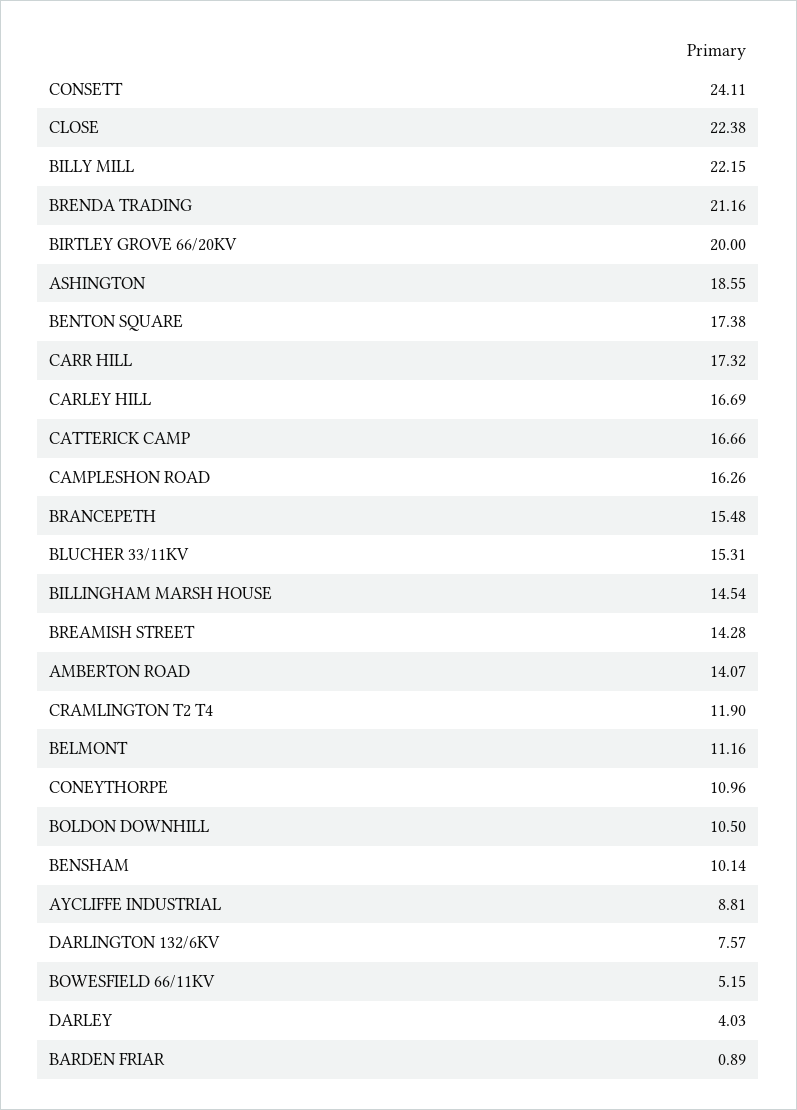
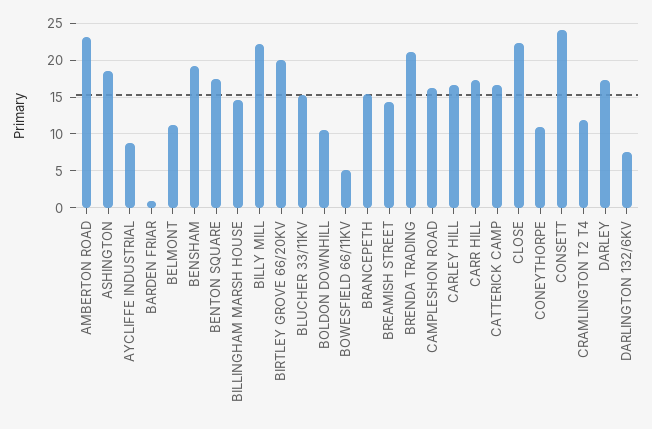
  {
    "CONSETT": 24.11,
    "CLOSE": 22.38,
    "BILLY MILL": 22.15,
    "BRENDA TRADING": 21.16,
    "BIRTLEY GROVE 66/20KV": 20,
    "ASHINGTON": 18.55,
    "BENTON SQUARE": 17.38,
    "CARR HILL": 17.32,
    "CARLEY HILL": 16.69,
    "CATTERICK CAMP": 16.66,
    "CAMPLESHON ROAD": 16.26,
    "BRANCEPETH": 15.48,
    "BLUCHER 33/11KV": 15.31,
    "BILLINGHAM MARSH HOUSE": 14.54,
    "BREAMISH STREET": 14.28,
-   "AMBERTON ROAD": 14.07,
+   "AMBERTON ROAD": 23,
    "CRAMLINGTON T2 T4": 11.9,
    "BELMONT": 11.16,
    "CONEYTHORPE": 10.96,
    "BOLDON DOWNHILL": 10.5,
-   "BENSHAM": 10.14,
+   "BENSHAM": 19,
    "AYCLIFFE INDUSTRIAL": 8.81,
    "DARLINGTON 132/6KV": 7.57,
    "BOWESFIELD 66/11KV": 5.15,
-   "DARLEY": 4.03,
+   "DARLEY": 17,
    "BARDEN FRIAR": 0.89
  }

